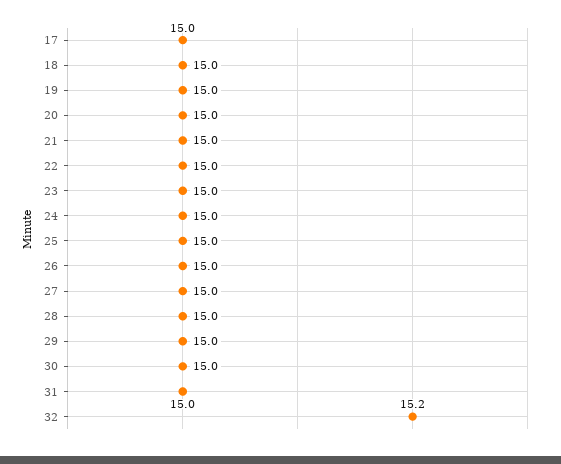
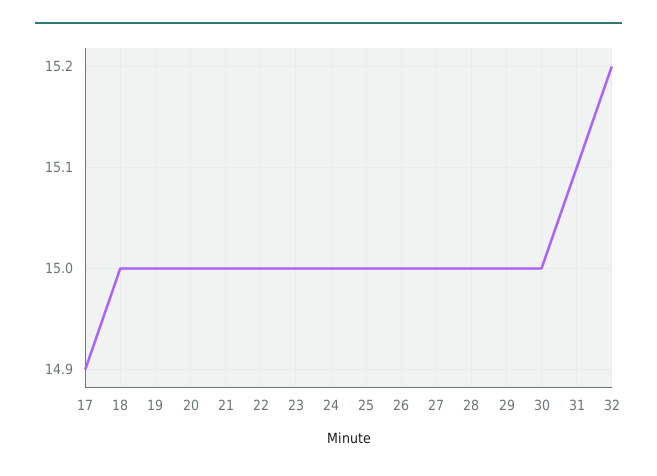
  {
-   "17": 15,
+   "17": 14.9,
    "18": 15,
    "19": 15,
    "20": 15,
    "21": 15,
    "22": 15,
    "23": 15,
    "24": 15,
    "25": 15,
    "26": 15,
    "27": 15,
    "28": 15,
    "29": 15,
    "30": 15,
-   "31": 15,
+   "31": 15.1,
    "32": 15.2
  }

